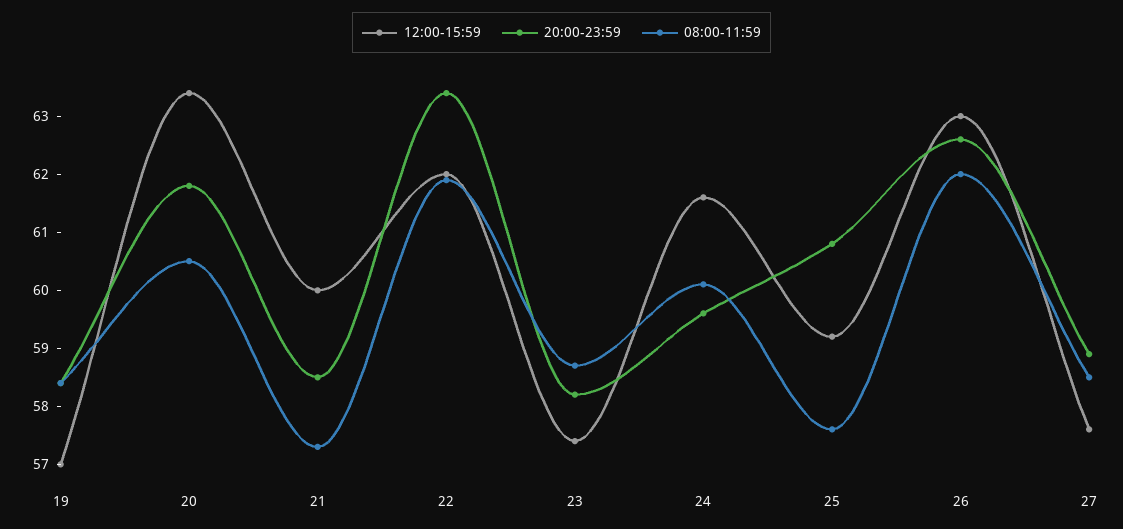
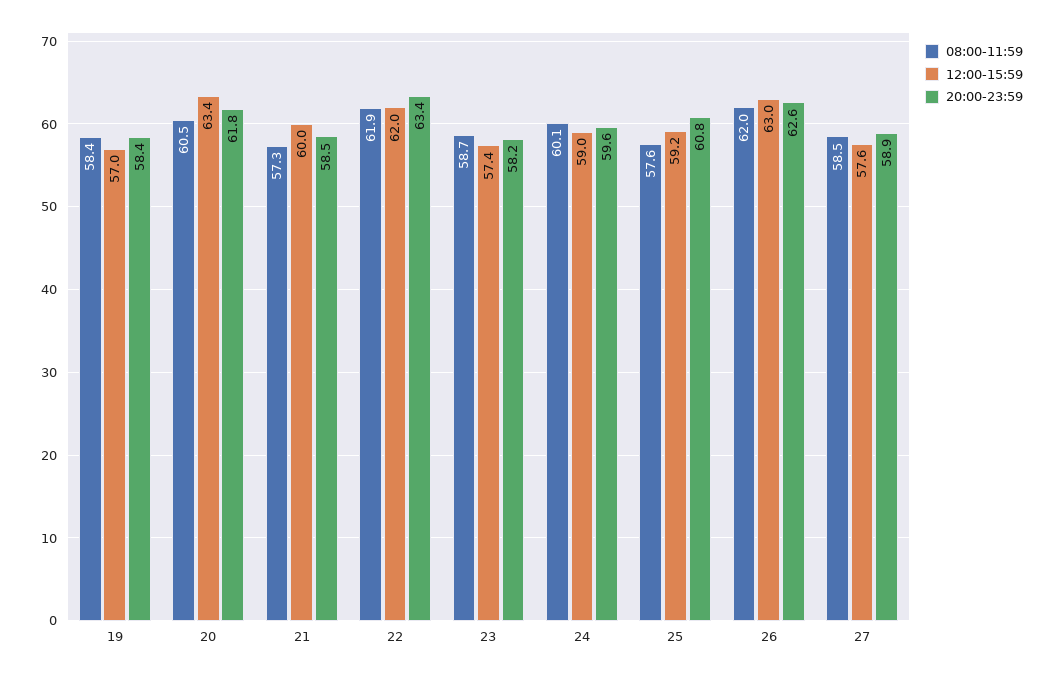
  {
    "12:00-15:59": {
      "19": 57,
      "20": 63.4,
      "21": 60,
      "22": 62,
      "23": 57.4,
-     "24": 61.5,
+     "24": 59,
      "25": 59.2,
      "26": 63,
      "27": 57.6
    },
    "20:00-23:59": {
      "19": 58.4,
      "20": 61.8,
      "21": 58.5,
      "22": 63.4,
      "23": 58.2,
      "24": 59.6,
      "25": 60.8,
      "26": 62.6,
      "27": 58.9
    },
    "08:00-11:59": {
      "19": 58.4,
      "20": 60.5,
      "21": 57.3,
      "22": 61.9,
      "23": 58.7,
      "24": 60.1,
      "25": 57.6,
      "26": 62,
      "27": 58.5
    }
  }

